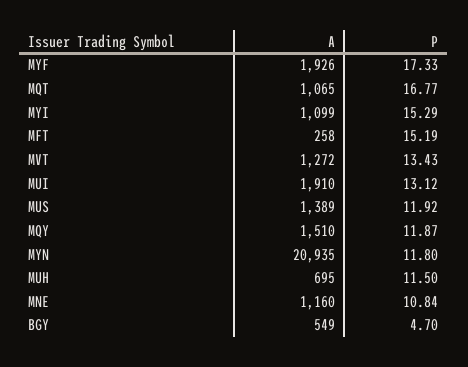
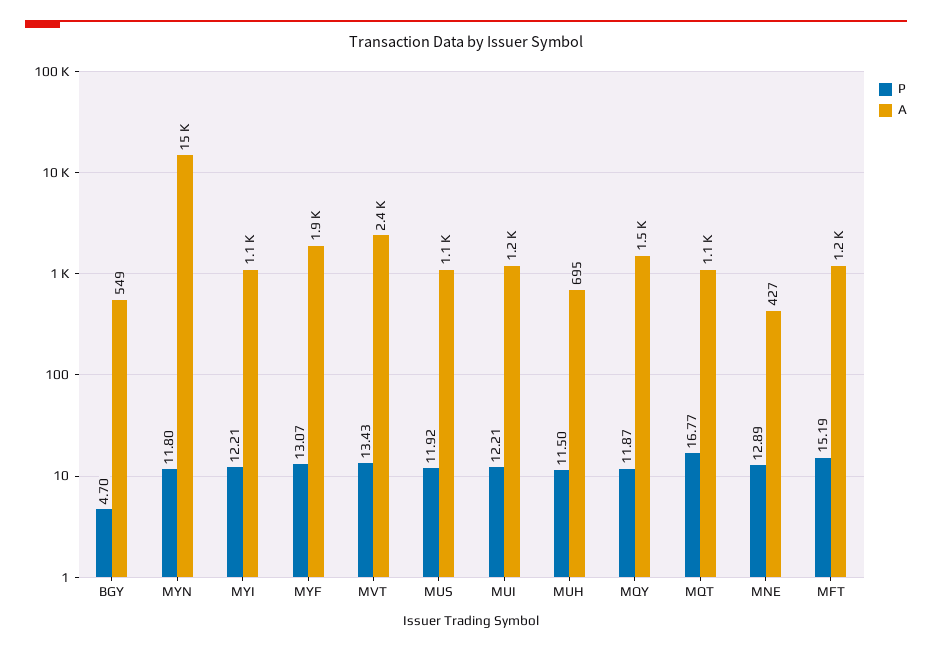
  {
    "A": {
      "MYF": 1926,
      "MQT": 1065,
      "MYI": 1099,
-     "MFT": 258,
+     "MFT": 1200,
-     "MVT": 1272,
+     "MVT": 2400,
-     "MUI": 1910,
+     "MUI": 1200,
-     "MUS": 1389,
+     "MUS": 1100,
      "MQY": 1510,
-     "MYN": 20935,
+     "MYN": 15000,
      "MUH": 695,
-     "MNE": 1160,
+     "MNE": 427,
      "BGY": 549
    },
    "P": {
-     "MYF": 17.33,
+     "MYF": 13.07,
      "MQT": 16.77,
-     "MYI": 15.29,
+     "MYI": 12.21,
      "MFT": 15.19,
      "MVT": 13.43,
-     "MUI": 13.12,
+     "MUI": 12.21,
      "MUS": 11.92,
      "MQY": 11.87,
      "MYN": 11.8,
      "MUH": 11.5,
-     "MNE": 10.84,
+     "MNE": 12.89,
      "BGY": 4.7
    }
  }

